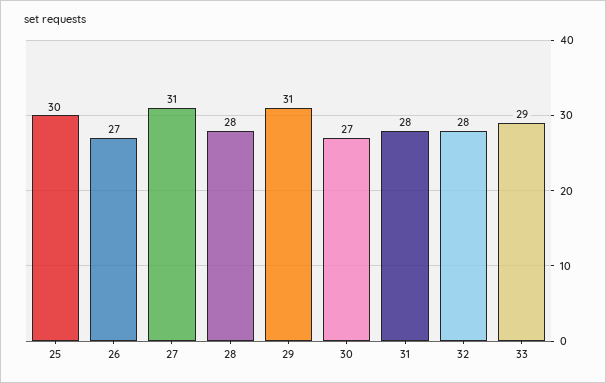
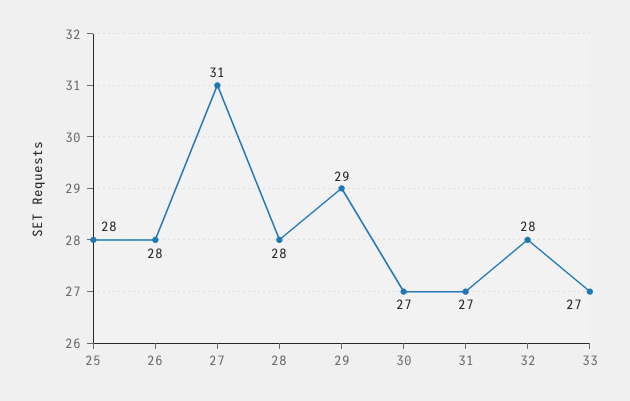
  {
-   "25": 30,
+   "25": 28,
-   "26": 27,
+   "26": 28,
    "27": 31,
    "28": 28,
-   "29": 31,
+   "29": 29,
    "30": 27,
-   "31": 28,
+   "31": 27,
    "32": 28,
-   "33": 29
+   "33": 27
  }

